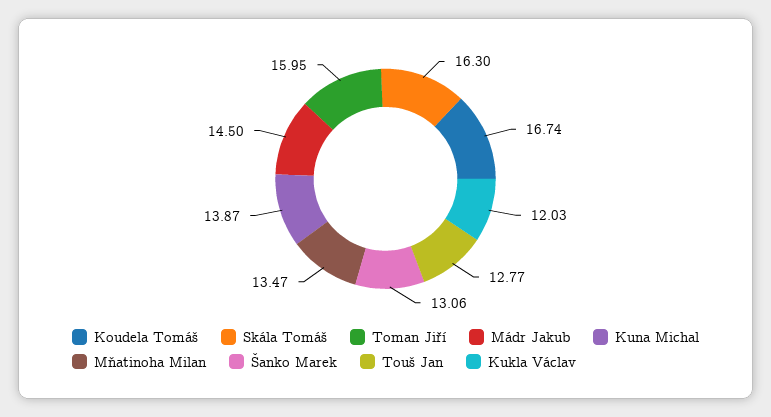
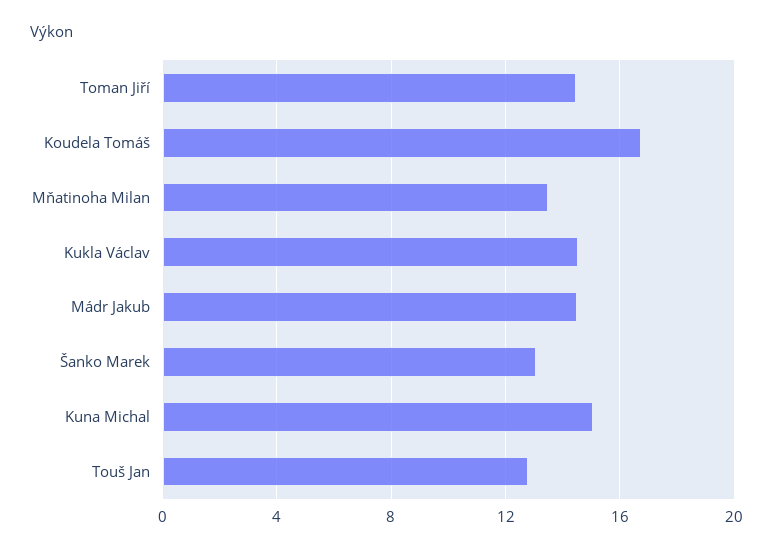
  {
    "Koudela Tomáš": 16.74,
-   "Skála Tomáš": 16.3,
-   "Toman Jiří": 15.95,
+   "Toman Jiří": 14.5,
    "Mádr Jakub": 14.5,
-   "Kuna Michal": 13.87,
+   "Kuna Michal": 15,
    "Mňatinoha Milan": 13.47,
    "Šanko Marek": 13.06,
    "Touš Jan": 12.77,
-   "Kukla Václav": 12.03
+   "Kukla Václav": 14.5
  }

